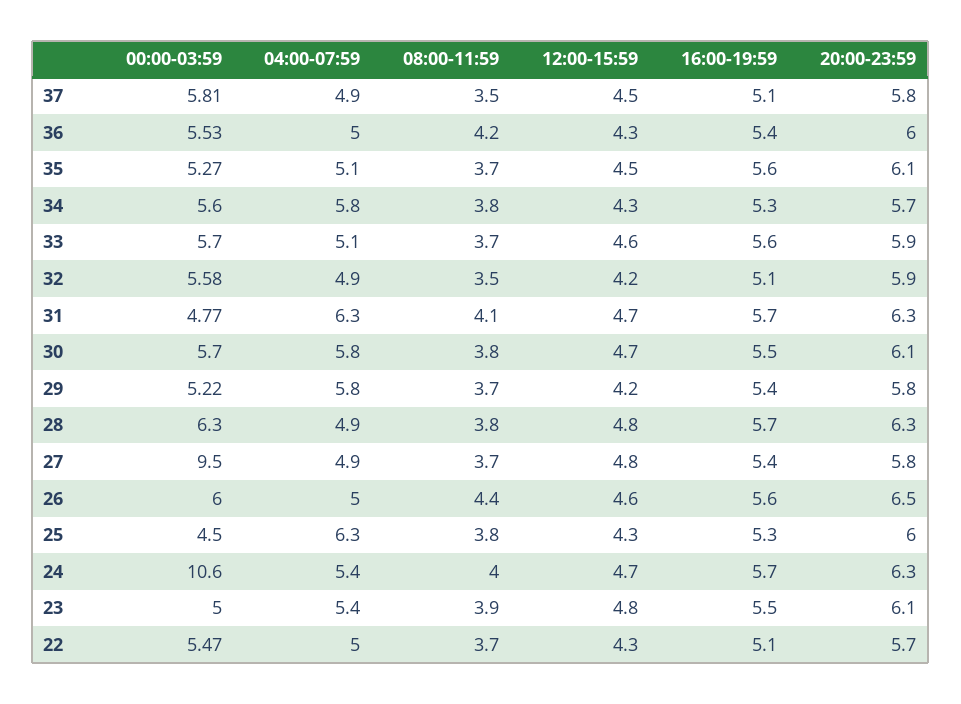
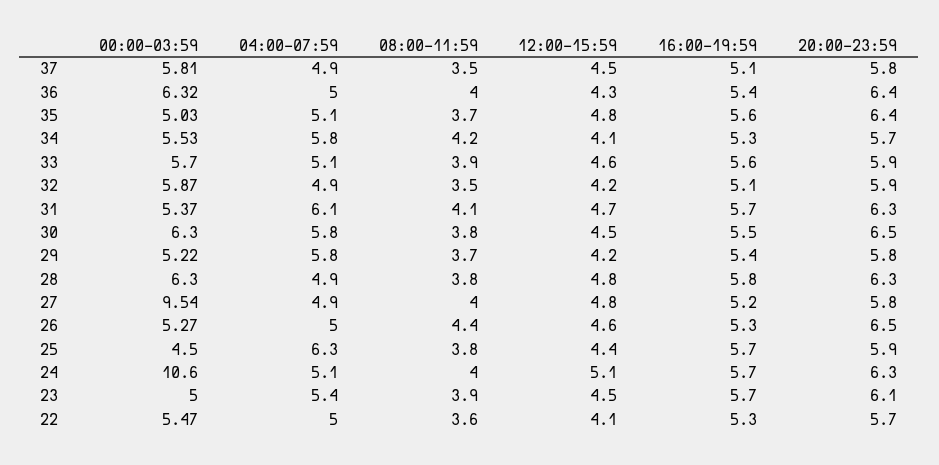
  {
    "00:00-03:59": {
      "37": 5.81,
-     "36": 5.53,
+     "36": 6.32,
-     "35": 5.27,
+     "35": 5.03,
-     "34": 5.6,
+     "34": 5.53,
      "33": 5.7,
-     "32": 5.58,
+     "32": 5.87,
-     "31": 4.77,
+     "31": 5.37,
-     "30": 5.7,
+     "30": 6.3,
      "29": 5.22,
      "28": 6.3,
-     "27": 9.5,
+     "27": 9.54,
-     "26": 6,
+     "26": 5.27,
      "25": 4.5,
      "24": 10.6,
      "23": 5,
      "22": 5.47
    },
    "04:00-07:59": {
      "37": 4.9,
      "36": 5,
      "35": 5.1,
      "34": 5.8,
      "33": 5.1,
      "32": 4.9,
-     "31": 6.3,
+     "31": 6.1,
      "30": 5.8,
      "29": 5.8,
      "28": 4.9,
      "27": 4.9,
      "26": 5,
      "25": 6.3,
-     "24": 5.4,
+     "24": 5.1,
      "23": 5.4,
      "22": 5
    },
    "08:00-11:59": {
      "37": 3.5,
-     "36": 4.2,
+     "36": 4,
      "35": 3.7,
-     "34": 3.8,
+     "34": 4.2,
-     "33": 3.7,
+     "33": 3.9,
      "32": 3.5,
      "31": 4.1,
      "30": 3.8,
      "29": 3.7,
      "28": 3.8,
-     "27": 3.7,
+     "27": 4,
      "26": 4.4,
      "25": 3.8,
      "24": 4,
      "23": 3.9,
-     "22": 3.7
+     "22": 3.6
    },
    "12:00-15:59": {
      "37": 4.5,
      "36": 4.3,
-     "35": 4.5,
+     "35": 4.8,
-     "34": 4.3,
+     "34": 4.1,
      "33": 4.6,
      "32": 4.2,
      "31": 4.7,
-     "30": 4.7,
+     "30": 4.5,
      "29": 4.2,
      "28": 4.8,
      "27": 4.8,
      "26": 4.6,
-     "25": 4.3,
+     "25": 4.4,
-     "24": 4.7,
+     "24": 5.1,
-     "23": 4.8,
+     "23": 4.5,
-     "22": 4.3
+     "22": 4.1
    },
    "16:00-19:59": {
      "37": 5.1,
      "36": 5.4,
      "35": 5.6,
      "34": 5.3,
      "33": 5.6,
      "32": 5.1,
      "31": 5.7,
      "30": 5.5,
      "29": 5.4,
-     "28": 5.7,
+     "28": 5.8,
-     "27": 5.4,
+     "27": 5.2,
-     "26": 5.6,
+     "26": 5.3,
-     "25": 5.3,
+     "25": 5.7,
      "24": 5.7,
-     "23": 5.5,
+     "23": 5.7,
-     "22": 5.1
+     "22": 5.3
    },
    "20:00-23:59": {
      "37": 5.8,
-     "36": 6,
+     "36": 6.4,
-     "35": 6.1,
+     "35": 6.4,
      "34": 5.7,
      "33": 5.9,
      "32": 5.9,
      "31": 6.3,
-     "30": 6.1,
+     "30": 6.5,
      "29": 5.8,
      "28": 6.3,
      "27": 5.8,
      "26": 6.5,
-     "25": 6,
+     "25": 5.9,
      "24": 6.3,
      "23": 6.1,
      "22": 5.7
    }
  }

